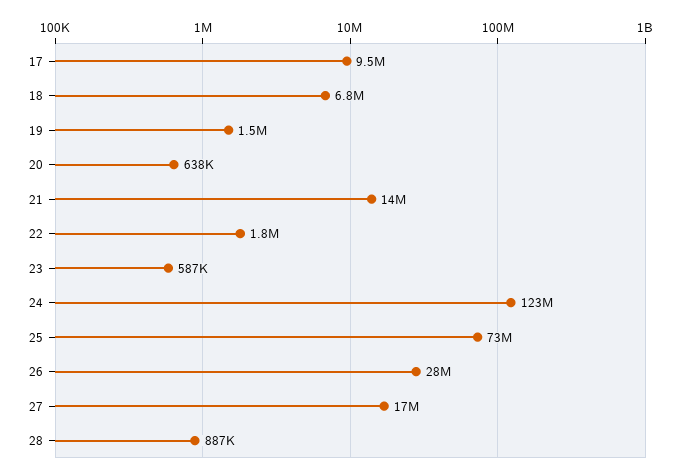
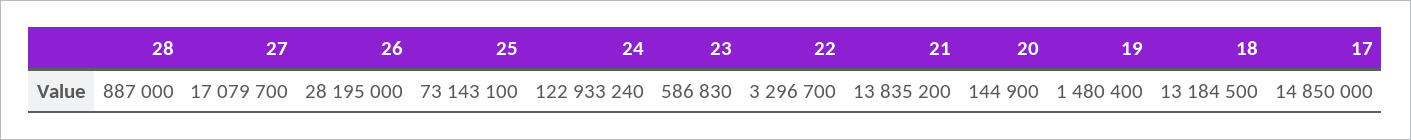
  {
-   "17": 9500000,
+   "17": 14850000,
-   "18": 6800000,
+   "18": 13184500,
    "19": 1480400,
-   "20": 638000,
+   "20": 144900,
    "21": 13835200,
-   "22": 1800000,
+   "22": 3296700,
    "23": 586830,
    "24": 122933240,
    "25": 73143100,
    "26": 28195000,
    "27": 17079700,
    "28": 887000
  }

